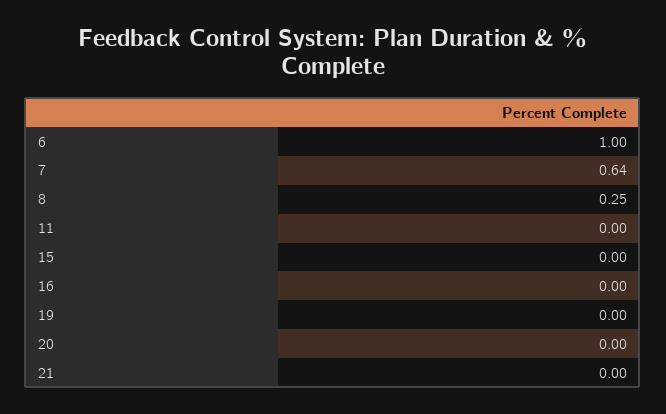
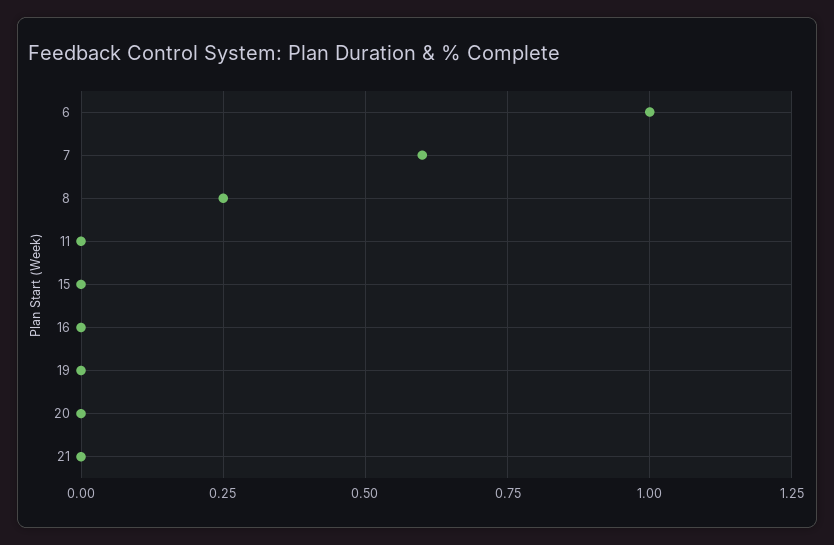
  {
    "6": 1,
-   "7": 0.64,
+   "7": 0.6,
    "8": 0.25,
    "11": 0,
    "15": 0,
    "16": 0,
    "19": 0,
    "20": 0,
    "21": 0
  }

